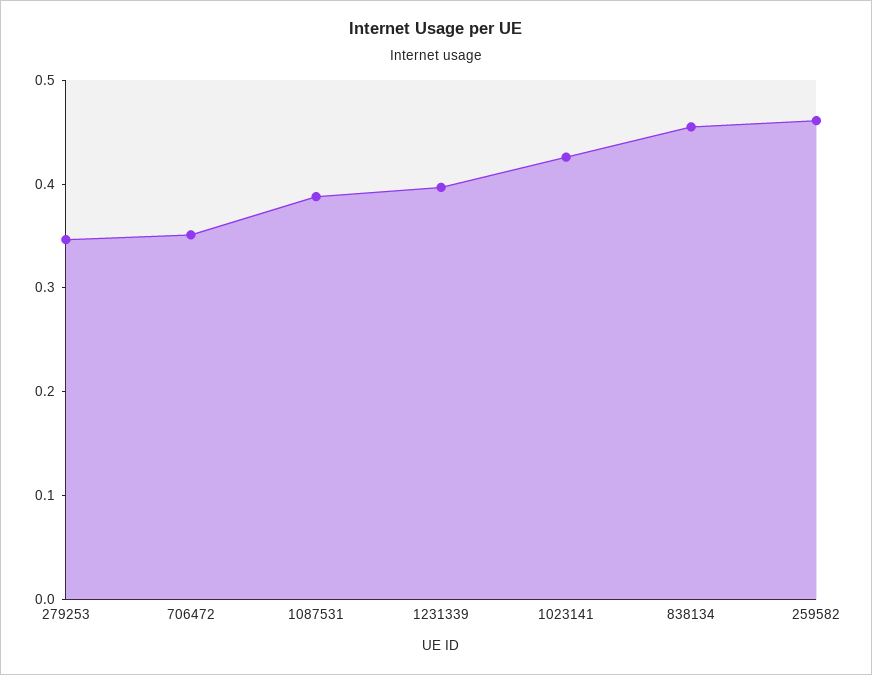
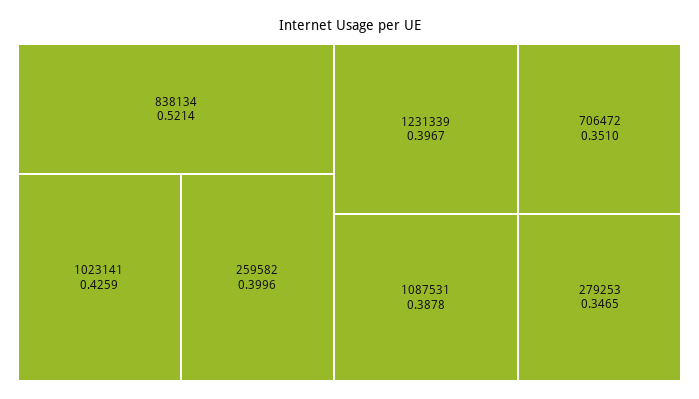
  {
    "279253": 0.3465,
    "706472": 0.351,
    "1087531": 0.3878,
    "1231339": 0.3967,
    "1023141": 0.4259,
-   "838134": 0.46,
+   "838134": 0.5214,
-   "259582": 0.46
+   "259582": 0.3996
  }

